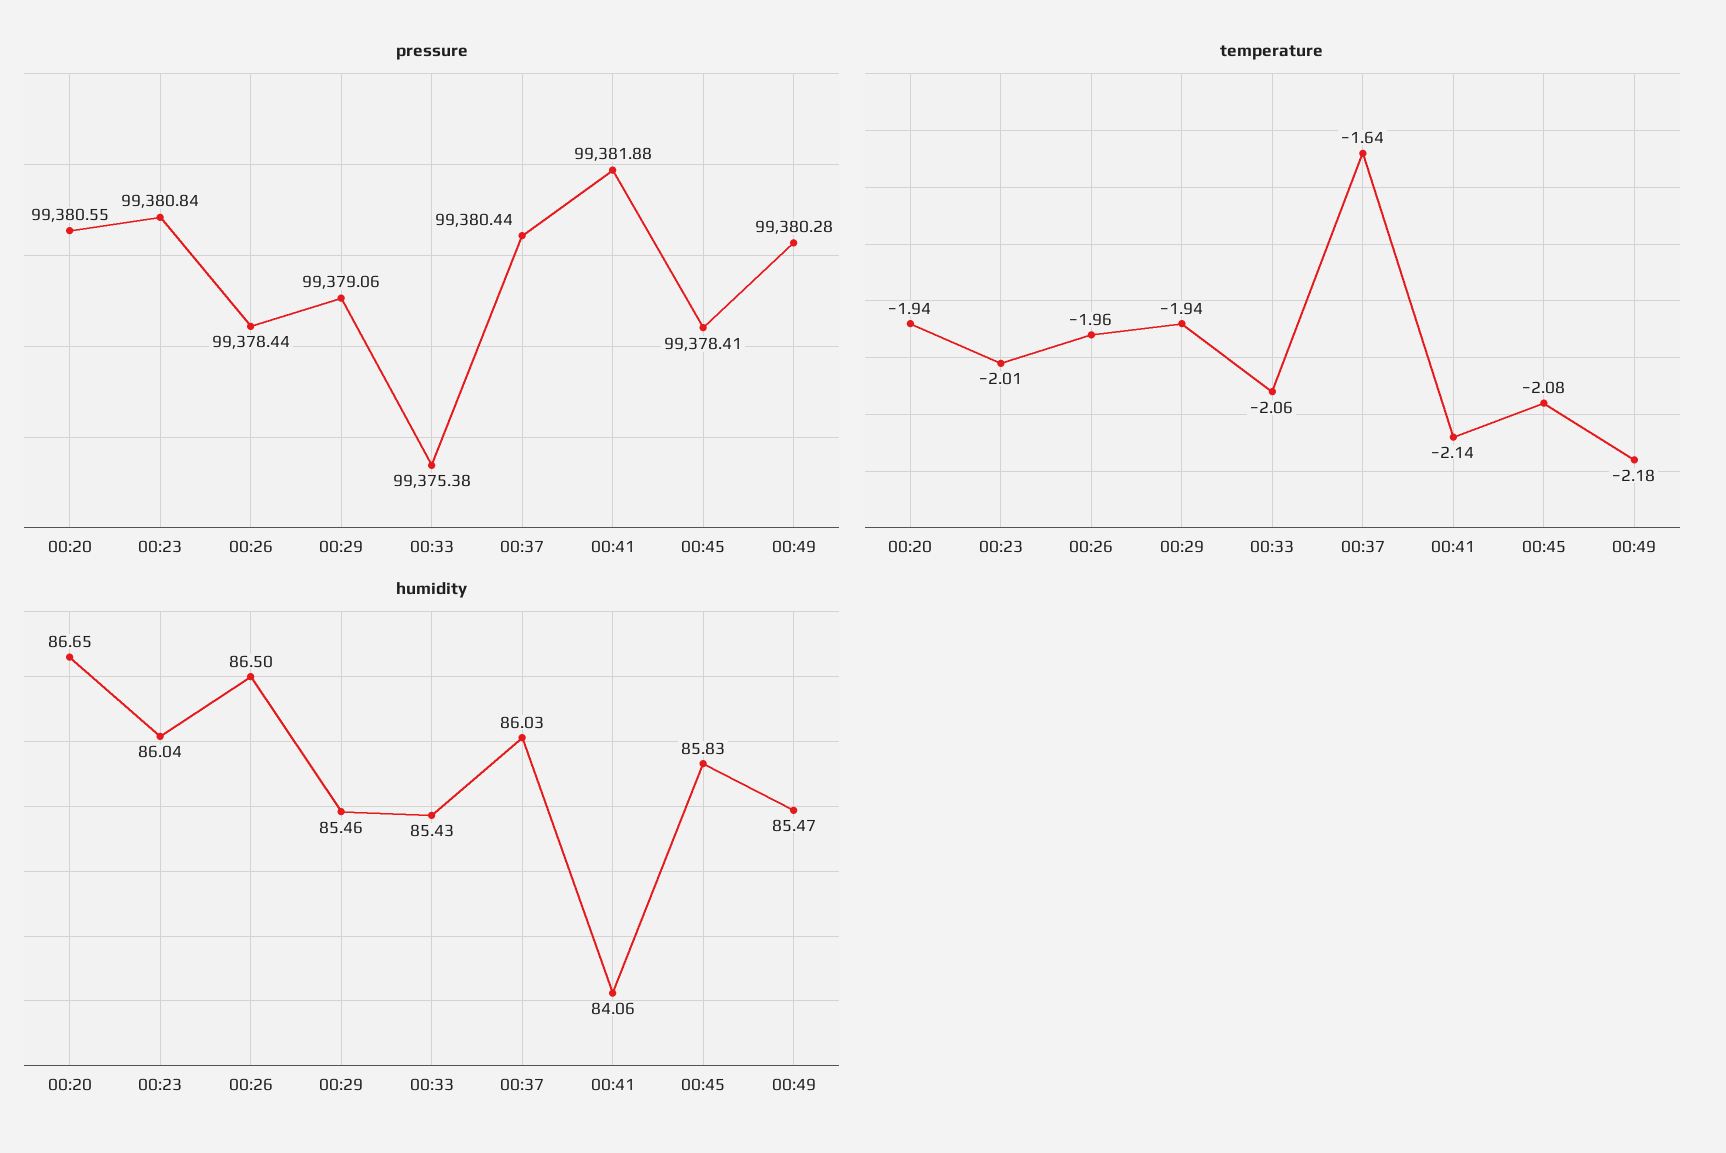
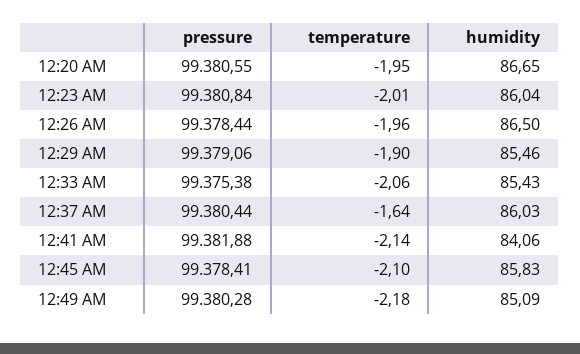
  {
    "pressure": {
      "00:20": 99380.55,
      "00:23": 99380.84,
      "00:26": 99378.44,
      "00:29": 99379.06,
      "00:33": 99375.38,
      "00:37": 99380.44,
      "00:41": 99381.88,
      "00:45": 99378.41,
      "00:49": 99380.28
    },
    "temperature": {
-     "00:20": -1.94,
+     "00:20": -1.95,
      "00:23": -2.01,
      "00:26": -1.96,
-     "00:29": -1.94,
+     "00:29": -1.9,
      "00:33": -2.06,
      "00:37": -1.64,
      "00:41": -2.14,
-     "00:45": -2.08,
+     "00:45": -2.1,
      "00:49": -2.18
    },
    "humidity": {
      "00:20": 86.65,
      "00:23": 86.04,
      "00:26": 86.5,
      "00:29": 85.46,
      "00:33": 85.43,
      "00:37": 86.03,
      "00:41": 84.06,
      "00:45": 85.83,
-     "00:49": 85.47
+     "00:49": 85.09
    }
  }

